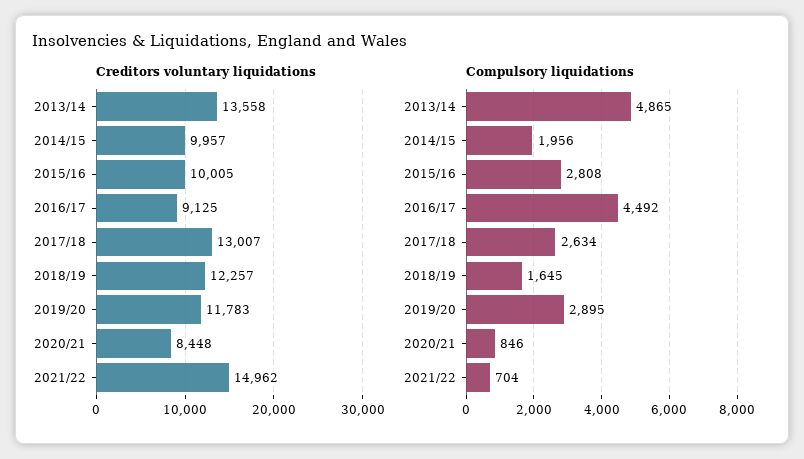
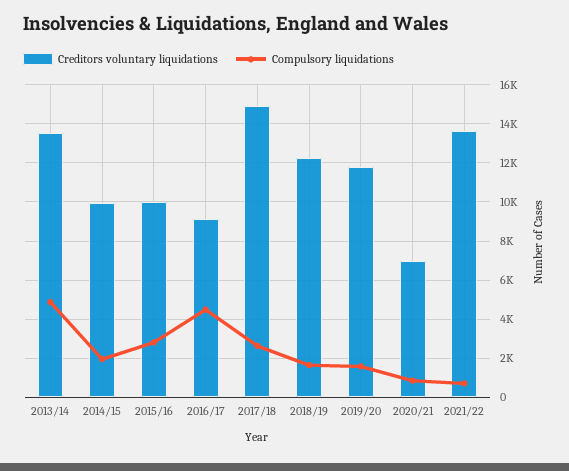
  {
    "Creditors voluntary liquidations": {
      "2013/14": 13558,
      "2014/15": 9957,
      "2015/16": 10005,
      "2016/17": 9125,
-     "2017/18": 13007,
+     "2017/18": 15000,
      "2018/19": 12257,
      "2019/20": 11783,
-     "2020/21": 8448,
+     "2020/21": 7000,
-     "2021/22": 14962
+     "2021/22": 13500
    },
    "Compulsory liquidations": {
      "2013/14": 4865,
      "2014/15": 1956,
      "2015/16": 2808,
      "2016/17": 4492,
      "2017/18": 2634,
      "2018/19": 1645,
-     "2019/20": 2895,
+     "2019/20": 1500,
      "2020/21": 846,
      "2021/22": 704
    }
  }

